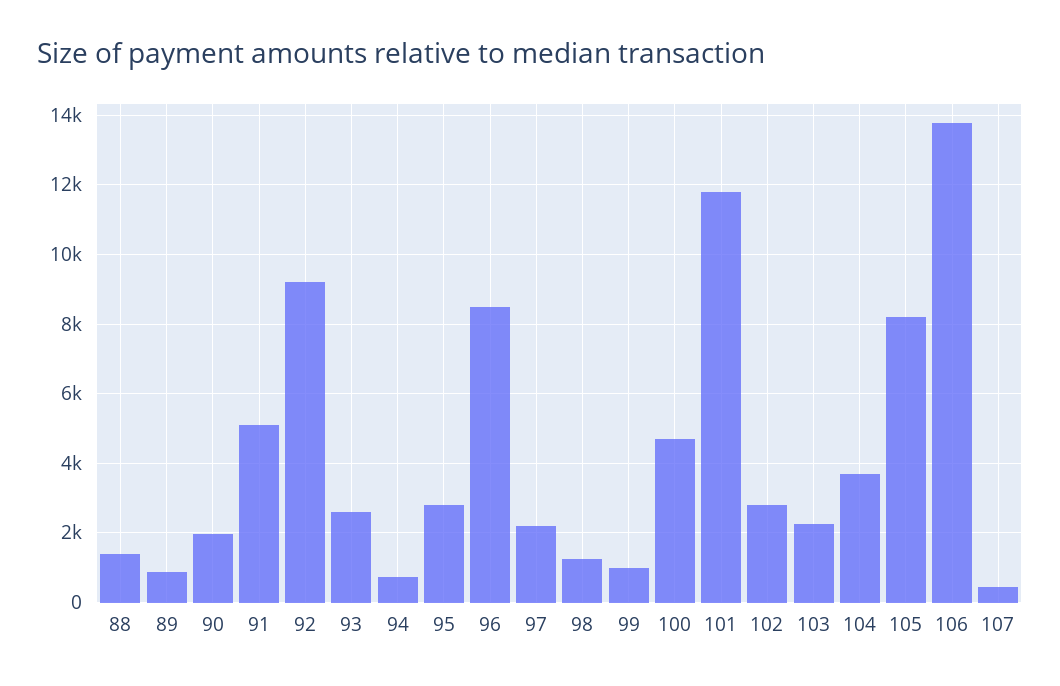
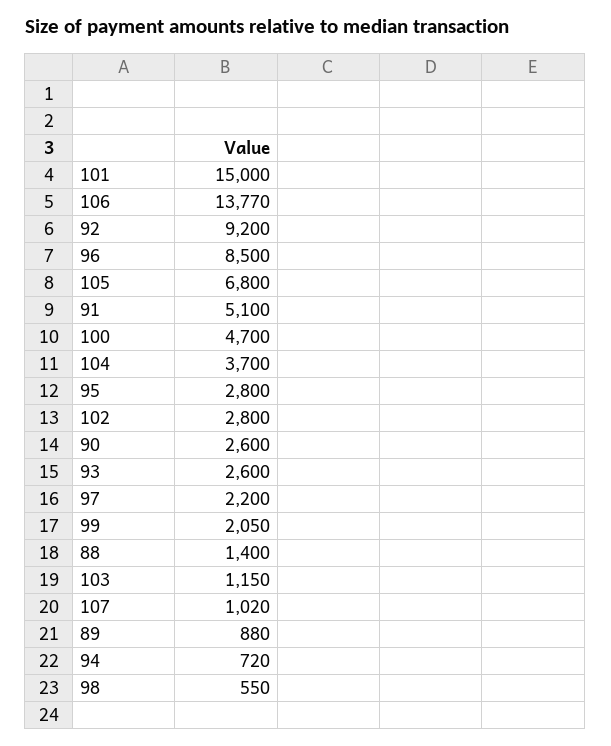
  {
    "88": 1400,
    "89": 880,
-   "90": 2000,
+   "90": 2600,
    "91": 5100,
    "92": 9200,
    "93": 2600,
    "94": 720,
    "95": 2800,
    "96": 8500,
    "97": 2200,
-   "98": 1200,
+   "98": 550,
-   "99": 1000,
+   "99": 2050,
    "100": 4700,
-   "101": 11800,
+   "101": 15000,
    "102": 2800,
-   "103": 2200,
+   "103": 1150,
    "104": 3700,
-   "105": 8200,
+   "105": 6800,
    "106": 13770,
-   "107": 400
+   "107": 1020
  }

